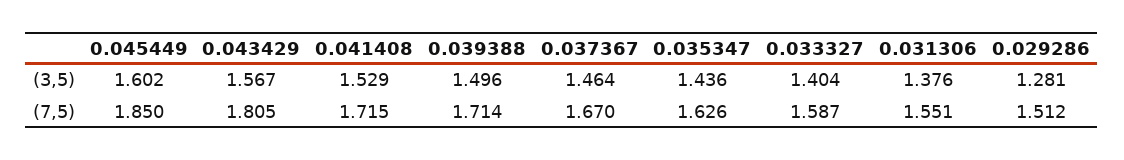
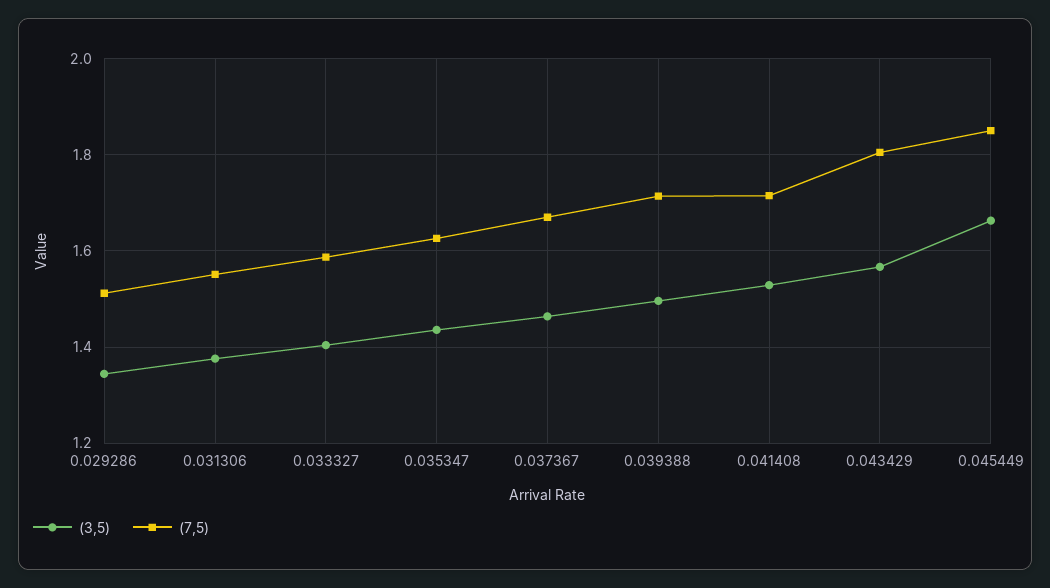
  {
    "(3,5)": {
-     "0.045449": 1.602,
+     "0.045449": 1.66,
      "0.043429": 1.567,
      "0.041408": 1.529,
      "0.039388": 1.496,
      "0.037367": 1.464,
      "0.035347": 1.436,
      "0.033327": 1.404,
      "0.031306": 1.376,
-     "0.029286": 1.281
+     "0.029286": 1.34
    },
    "(7,5)": {
      "0.045449": 1.85,
      "0.043429": 1.805,
      "0.041408": 1.715,
      "0.039388": 1.714,
      "0.037367": 1.67,
      "0.035347": 1.626,
      "0.033327": 1.587,
      "0.031306": 1.551,
      "0.029286": 1.512
    }
  }

